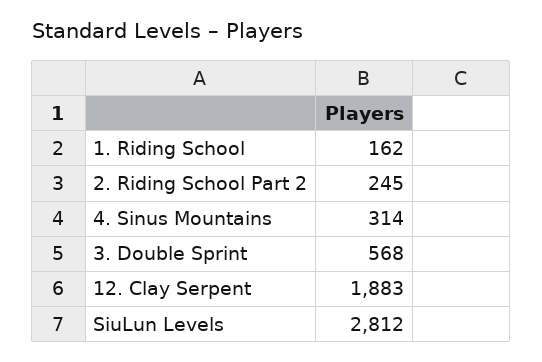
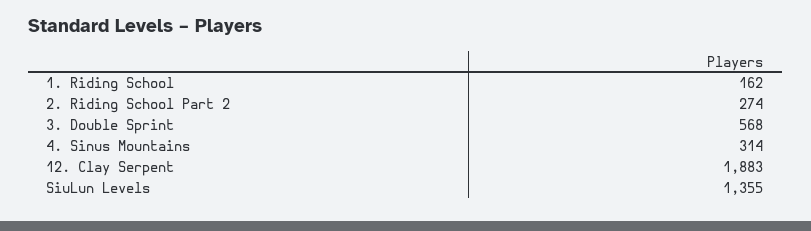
  {
    "1. Riding School": 162,
-   "2. Riding School Part 2": 245,
+   "2. Riding School Part 2": 274,
    "4. Sinus Mountains": 314,
    "3. Double Sprint": 568,
    "12. Clay Serpent": 1883,
-   "SiuLun Levels": 2812
+   "SiuLun Levels": 1355
  }

